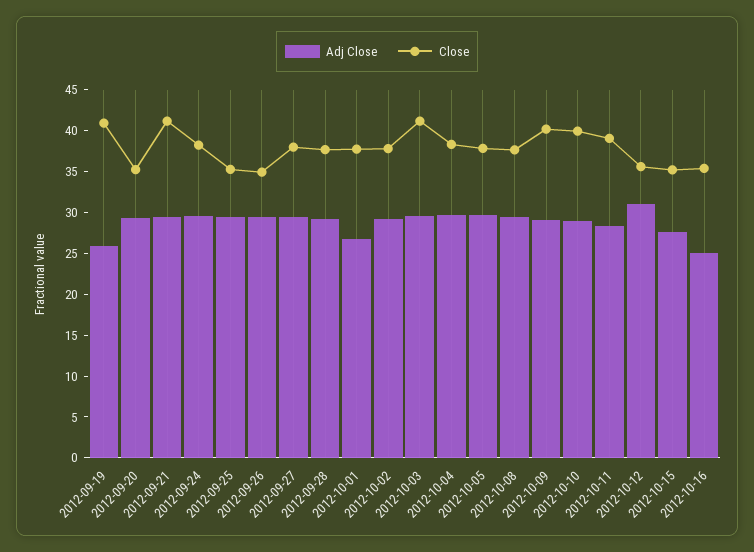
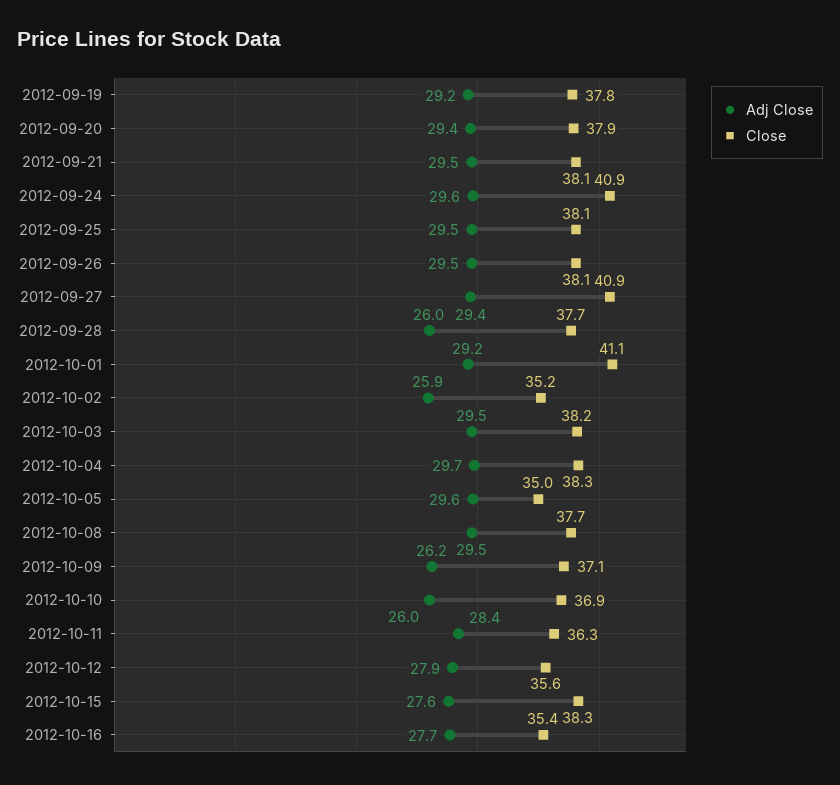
  {
    "Adj Close": {
-     "2012-09-19": 26,
+     "2012-09-19": 29.2,
      "2012-09-20": 29.4,
      "2012-09-21": 29.5,
      "2012-09-24": 29.6,
      "2012-09-25": 29.5,
      "2012-09-26": 29.5,
      "2012-09-27": 29.4,
-     "2012-09-28": 29,
+     "2012-09-28": 26,
-     "2012-10-01": 27,
+     "2012-10-01": 29.2,
-     "2012-10-02": 29,
+     "2012-10-02": 25.9,
      "2012-10-03": 29.5,
      "2012-10-04": 29.7,
      "2012-10-05": 29.6,
      "2012-10-08": 29.5,
-     "2012-10-09": 29,
+     "2012-10-09": 26.2,
-     "2012-10-10": 29,
+     "2012-10-10": 26,
      "2012-10-11": 28.4,
-     "2012-10-12": 31,
+     "2012-10-12": 27.9,
      "2012-10-15": 27.6,
-     "2012-10-16": 25
+     "2012-10-16": 27.7
    },
    "Close": {
-     "2012-09-19": 41,
+     "2012-09-19": 37.8,
-     "2012-09-20": 35,
+     "2012-09-20": 37.9,
-     "2012-09-21": 41,
+     "2012-09-21": 38.1,
-     "2012-09-24": 38,
+     "2012-09-24": 40.9,
-     "2012-09-25": 35,
+     "2012-09-25": 38.1,
-     "2012-09-26": 35,
+     "2012-09-26": 38.1,
-     "2012-09-27": 38,
+     "2012-09-27": 40.9,
      "2012-09-28": 37.7,
-     "2012-10-01": 38,
+     "2012-10-01": 41.1,
-     "2012-10-02": 38,
+     "2012-10-02": 35.2,
-     "2012-10-03": 41,
+     "2012-10-03": 38.2,
      "2012-10-04": 38.3,
-     "2012-10-05": 38,
+     "2012-10-05": 35,
      "2012-10-08": 37.7,
-     "2012-10-09": 40,
+     "2012-10-09": 37.1,
-     "2012-10-10": 40,
+     "2012-10-10": 36.9,
-     "2012-10-11": 39,
+     "2012-10-11": 36.3,
      "2012-10-12": 35.6,
-     "2012-10-15": 35,
+     "2012-10-15": 38.3,
      "2012-10-16": 35.4
    }
  }

